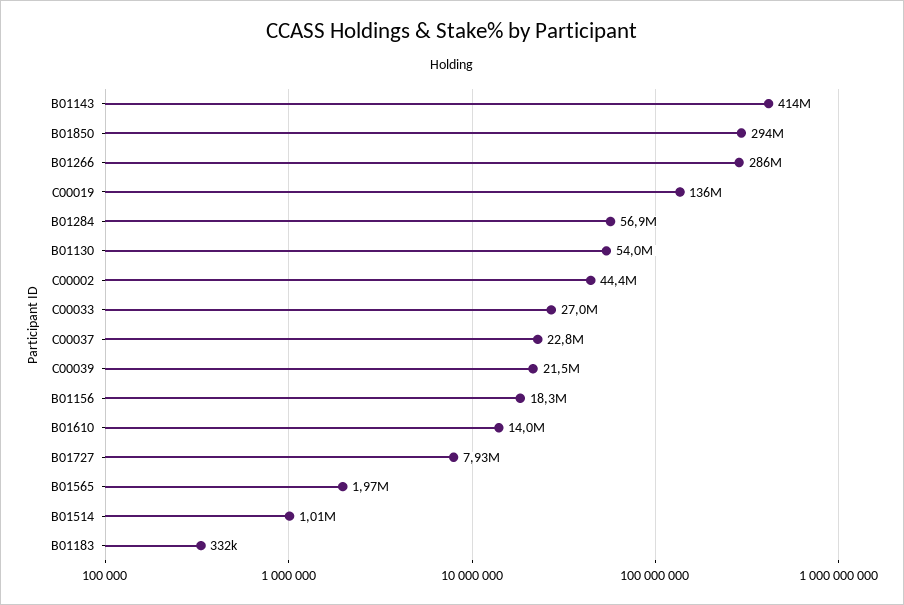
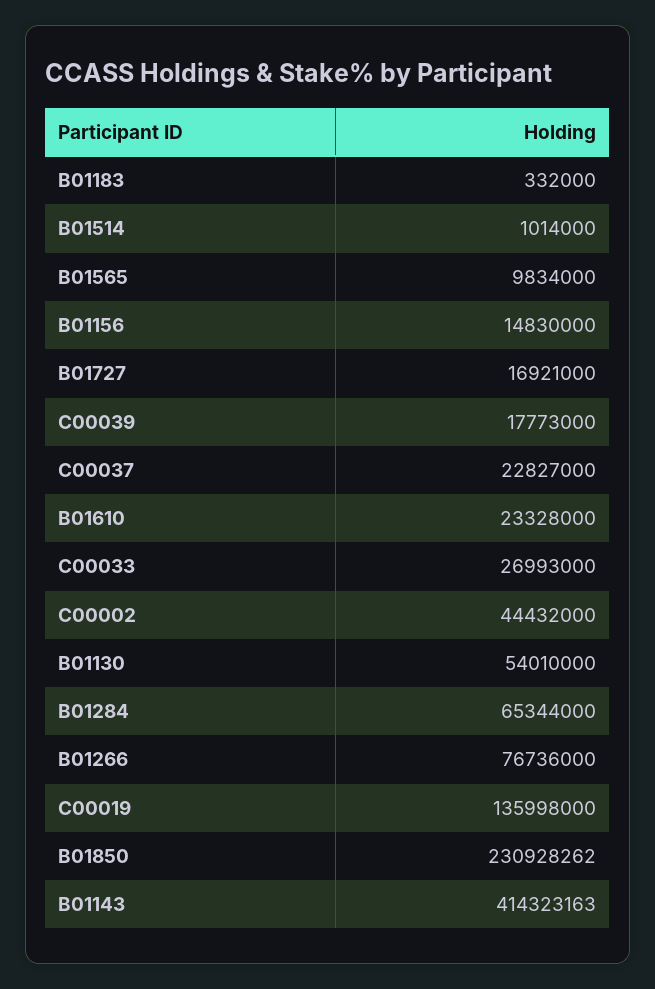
  {
    "B01143": 414323163,
-   "B01850": 294000000,
+   "B01850": 230928262,
-   "B01266": 286000000,
+   "B01266": 76736000,
    "C00019": 135998000,
-   "B01284": 56900000,
+   "B01284": 65344000,
    "B01130": 54010000,
    "C00002": 44432000,
    "C00033": 26993000,
    "C00037": 22827000,
-   "C00039": 21500000,
+   "C00039": 17773000,
-   "B01156": 18300000,
+   "B01156": 14830000,
-   "B01610": 14000000,
+   "B01610": 23328000,
-   "B01727": 7930000,
+   "B01727": 16921000,
-   "B01565": 1970000,
+   "B01565": 9834000,
    "B01514": 1014000,
    "B01183": 332000
  }

